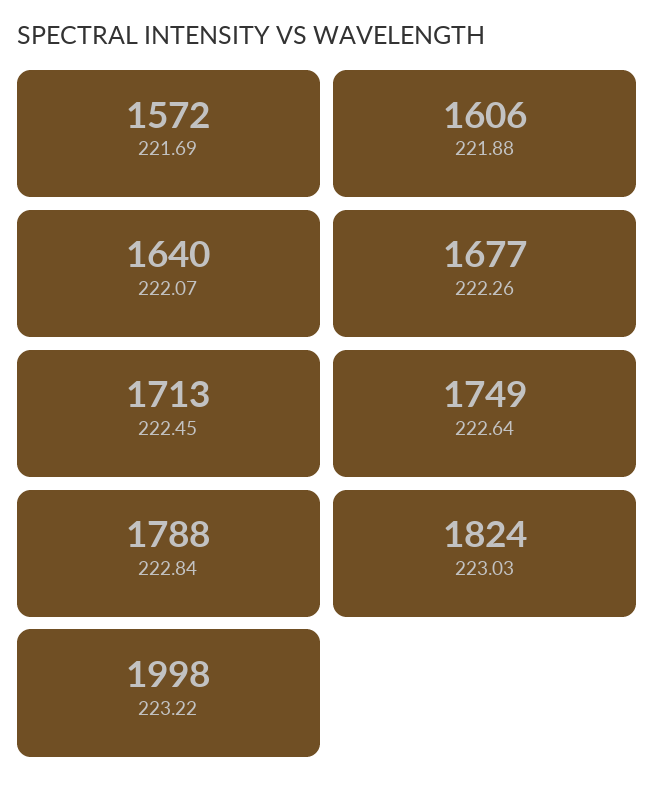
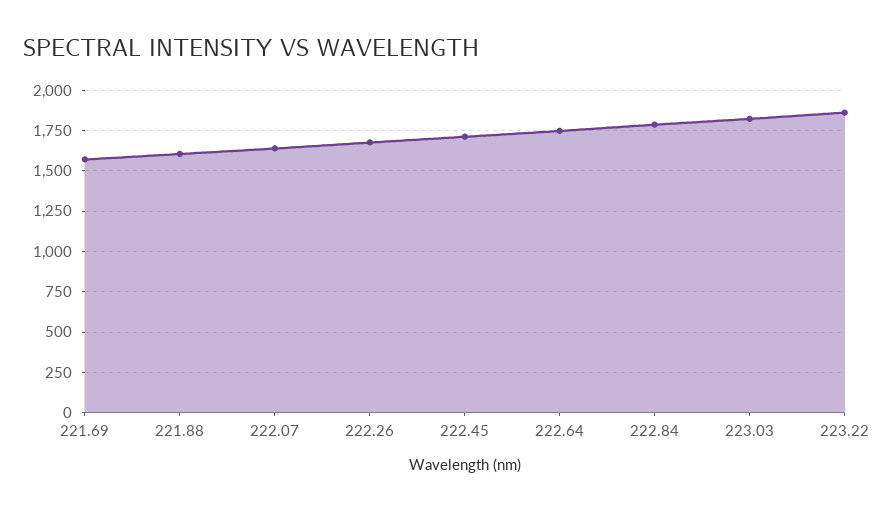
  {
    "221.69": 1572,
    "221.88": 1606,
    "222.07": 1640,
    "222.26": 1677,
    "222.45": 1713,
    "222.64": 1749,
    "222.84": 1788,
    "223.03": 1824,
-   "223.22": 1998
+   "223.22": 1850
  }

